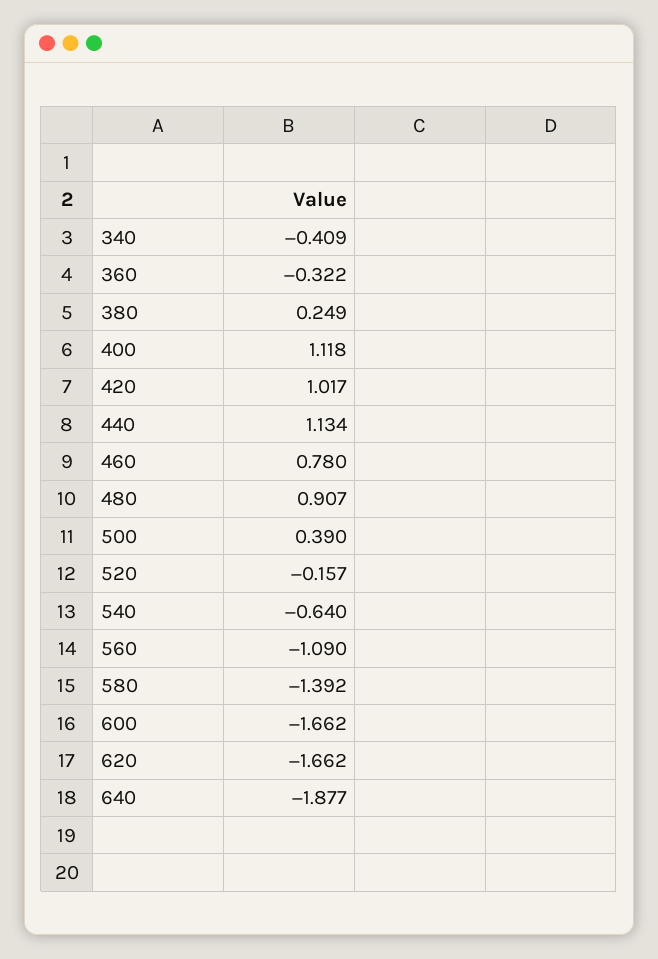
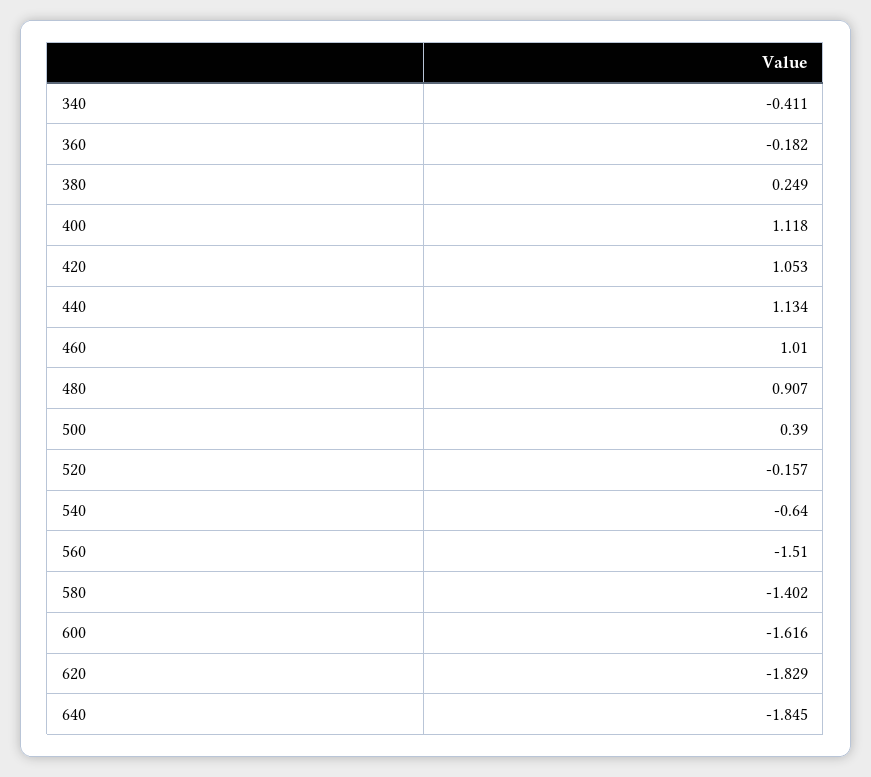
  {
-   "340": -0.409,
+   "340": -0.411,
-   "360": -0.322,
+   "360": -0.182,
    "380": 0.249,
    "400": 1.118,
-   "420": 1.017,
+   "420": 1.053,
    "440": 1.134,
-   "460": 0.78,
+   "460": 1.01,
    "480": 0.907,
    "500": 0.39,
    "520": -0.157,
    "540": -0.64,
-   "560": -1.09,
+   "560": -1.51,
-   "580": -1.392,
+   "580": -1.402,
-   "600": -1.662,
+   "600": -1.616,
-   "620": -1.662,
+   "620": -1.829,
-   "640": -1.877
+   "640": -1.845
  }

